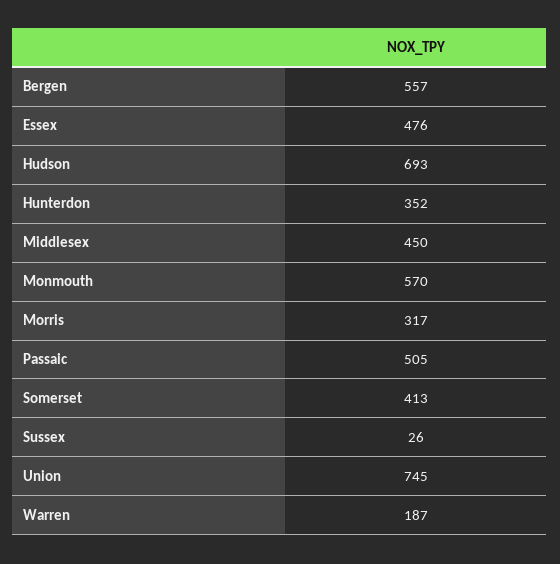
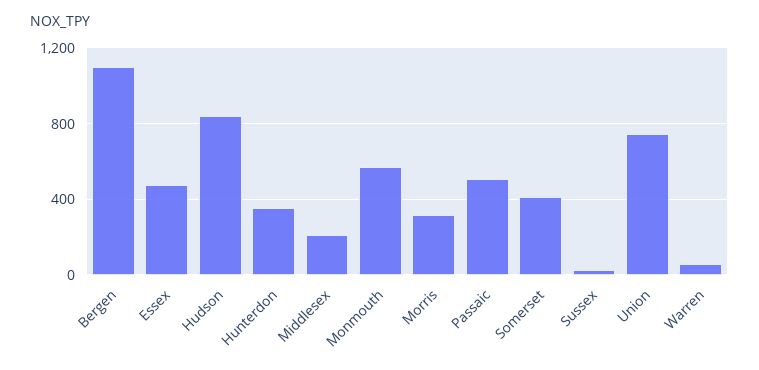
  {
-   "Bergen": 557,
+   "Bergen": 1100,
    "Essex": 476,
-   "Hudson": 693,
+   "Hudson": 850,
    "Hunterdon": 352,
-   "Middlesex": 450,
+   "Middlesex": 200,
    "Monmouth": 570,
    "Morris": 317,
    "Passaic": 505,
    "Somerset": 413,
    "Sussex": 26,
    "Union": 745,
-   "Warren": 187
+   "Warren": 50
  }

